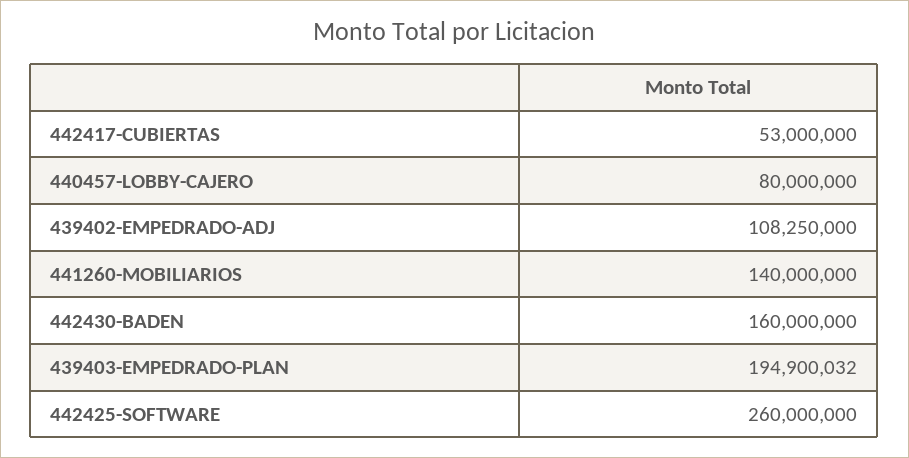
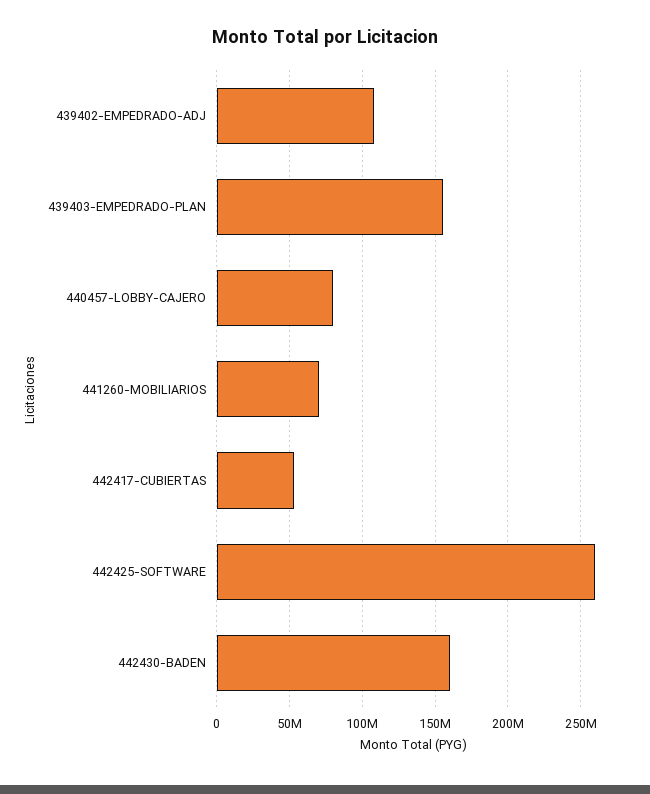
  {
    "442417-CUBIERTAS": 53000000,
    "440457-LOBBY-CAJERO": 80000000,
    "439402-EMPEDRADO-ADJ": 108250000,
-   "441260-MOBILIARIOS": 140000000,
+   "441260-MOBILIARIOS": 70000000,
    "442430-BADEN": 160000000,
-   "439403-EMPEDRADO-PLAN": 194900032,
+   "439403-EMPEDRADO-PLAN": 155000000,
    "442425-SOFTWARE": 260000000
  }

